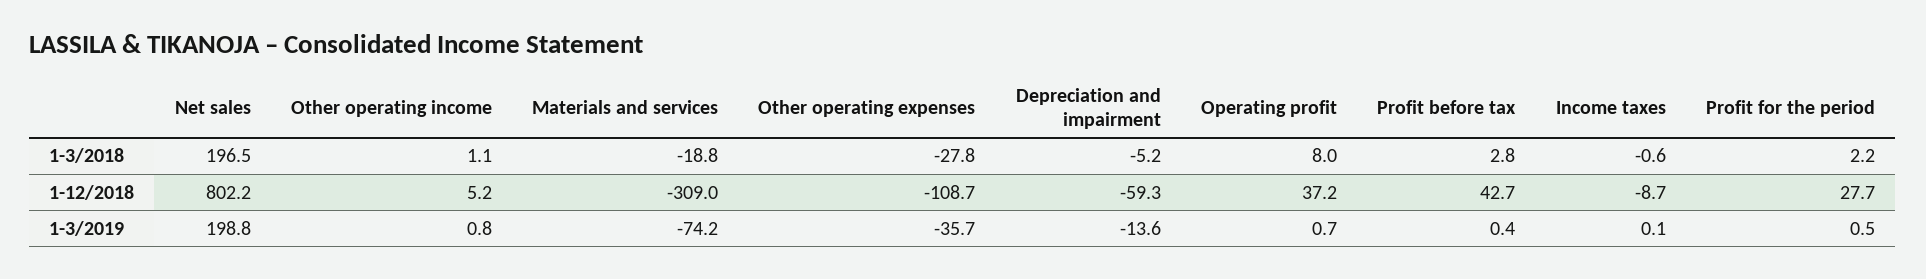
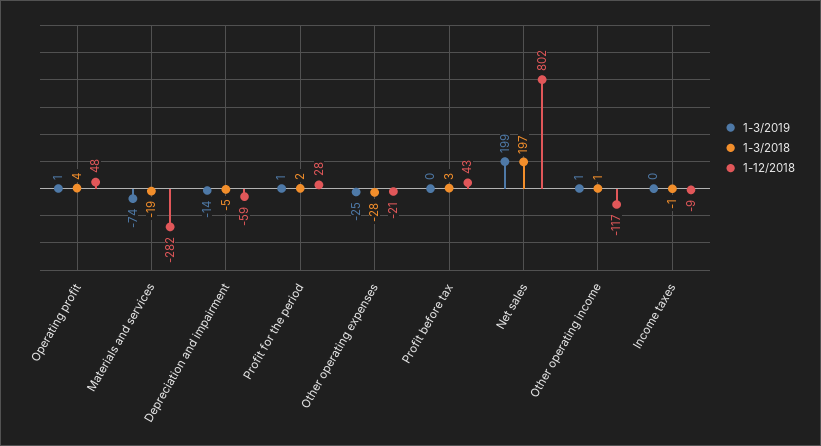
  {
    "1-3/2018": {
      "Net sales": 196.5,
      "Other operating income": 1.1,
      "Materials and services": -18.8,
      "Other operating expenses": -27.8,
      "Depreciation and impairment": -5.2,
-     "Operating profit": 8,
+     "Operating profit": 4,
      "Profit before tax": 2.8,
      "Income taxes": -0.6,
      "Profit for the period": 2.2
    },
    "1-12/2018": {
      "Net sales": 802.2,
-     "Other operating income": 5.2,
+     "Other operating income": -117,
-     "Materials and services": -309,
+     "Materials and services": -282,
-     "Other operating expenses": -108.7,
+     "Other operating expenses": -21,
      "Depreciation and impairment": -59.3,
-     "Operating profit": 37.2,
+     "Operating profit": 48,
      "Profit before tax": 42.7,
      "Income taxes": -8.7,
      "Profit for the period": 27.7
    },
    "1-3/2019": {
      "Net sales": 198.8,
      "Other operating income": 0.8,
      "Materials and services": -74.2,
-     "Other operating expenses": -35.7,
+     "Other operating expenses": -25,
      "Depreciation and impairment": -13.6,
      "Operating profit": 0.7,
      "Profit before tax": 0.4,
      "Income taxes": 0.1,
      "Profit for the period": 0.5
    }
  }

